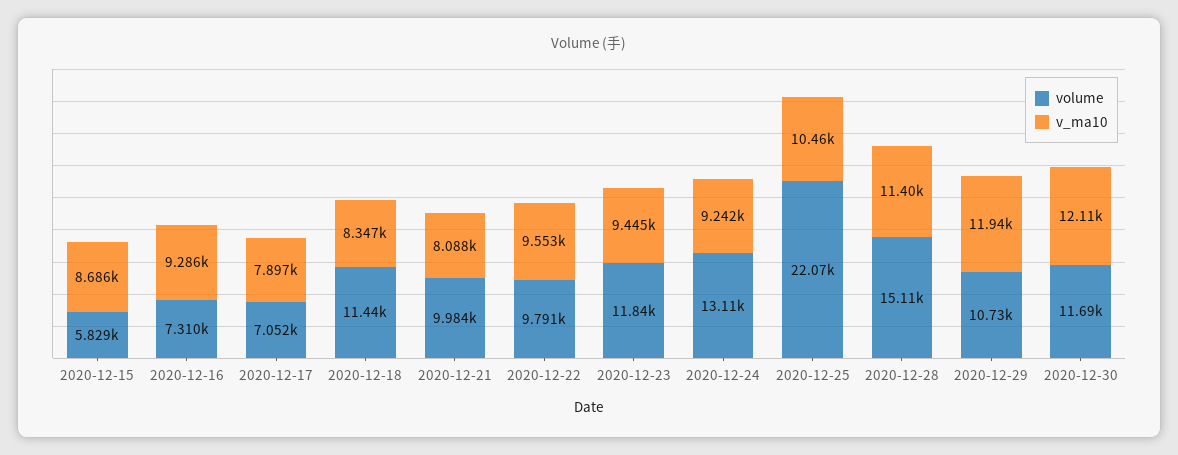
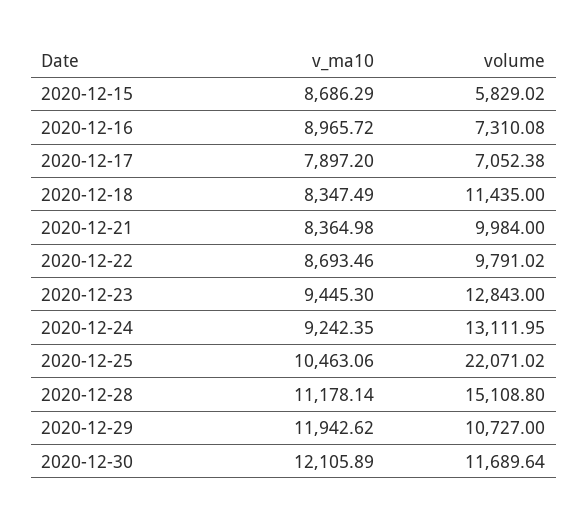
  {
    "volume": {
      "2020-12-15": 5829.02,
      "2020-12-16": 7310.08,
      "2020-12-17": 7052.38,
      "2020-12-18": 11435,
      "2020-12-21": 9984,
      "2020-12-22": 9791.02,
-     "2020-12-23": 11840,
+     "2020-12-23": 12843,
      "2020-12-24": 13111.95,
      "2020-12-25": 22071.02,
      "2020-12-28": 15108.8,
      "2020-12-29": 10727,
      "2020-12-30": 11689.64
    },
    "v_ma10": {
      "2020-12-15": 8686.29,
-     "2020-12-16": 9286,
+     "2020-12-16": 8965.72,
      "2020-12-17": 7897.2,
      "2020-12-18": 8347.49,
-     "2020-12-21": 8088,
+     "2020-12-21": 8364.98,
-     "2020-12-22": 9553,
+     "2020-12-22": 8693.46,
      "2020-12-23": 9445.3,
      "2020-12-24": 9242.35,
      "2020-12-25": 10463.06,
-     "2020-12-28": 11400,
+     "2020-12-28": 11178.14,
      "2020-12-29": 11942.62,
      "2020-12-30": 12105.89
    }
  }

